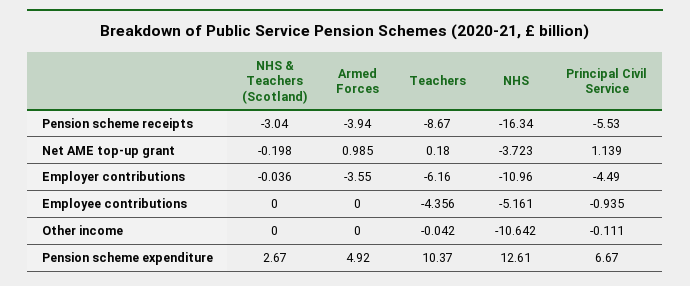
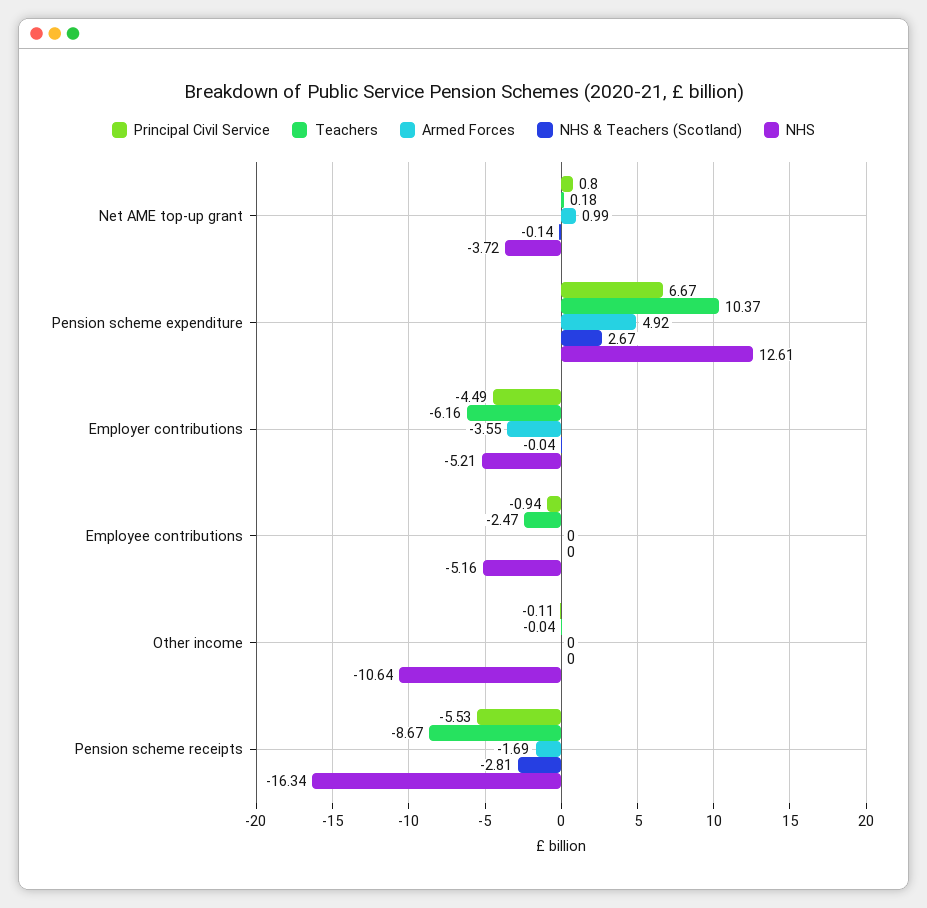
  {
    "NHS & Teachers (Scotland)": {
-     "Pension scheme receipts": -3.04,
+     "Pension scheme receipts": -2.81,
-     "Net AME top-up grant": -0.198,
+     "Net AME top-up grant": -0.14,
      "Employer contributions": -0.036,
      "Employee contributions": 0,
      "Other income": 0,
      "Pension scheme expenditure": 2.67
    },
    "Armed Forces": {
-     "Pension scheme receipts": -3.94,
+     "Pension scheme receipts": -1.69,
      "Net AME top-up grant": 0.985,
      "Employer contributions": -3.55,
      "Employee contributions": 0,
      "Other income": 0,
      "Pension scheme expenditure": 4.92
    },
    "Teachers": {
      "Pension scheme receipts": -8.67,
      "Net AME top-up grant": 0.18,
      "Employer contributions": -6.16,
-     "Employee contributions": -4.356,
+     "Employee contributions": -2.47,
      "Other income": -0.042,
      "Pension scheme expenditure": 10.37
    },
    "NHS": {
      "Pension scheme receipts": -16.34,
      "Net AME top-up grant": -3.723,
-     "Employer contributions": -10.96,
+     "Employer contributions": -5.21,
      "Employee contributions": -5.161,
      "Other income": -10.642,
      "Pension scheme expenditure": 12.61
    },
    "Principal Civil Service": {
      "Pension scheme receipts": -5.53,
-     "Net AME top-up grant": 1.139,
+     "Net AME top-up grant": 0.8,
      "Employer contributions": -4.49,
      "Employee contributions": -0.935,
      "Other income": -0.111,
      "Pension scheme expenditure": 6.67
    }
  }

